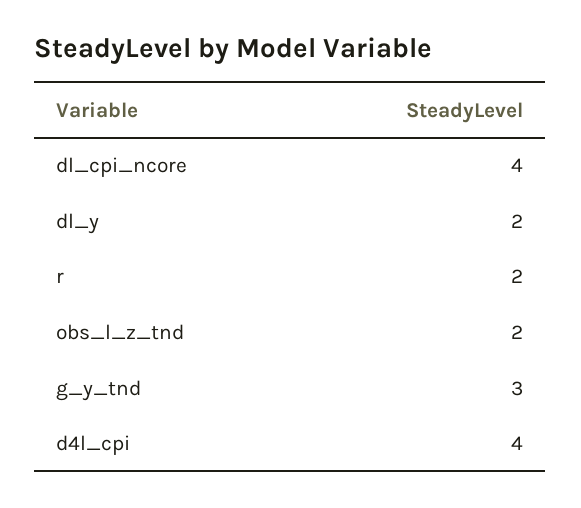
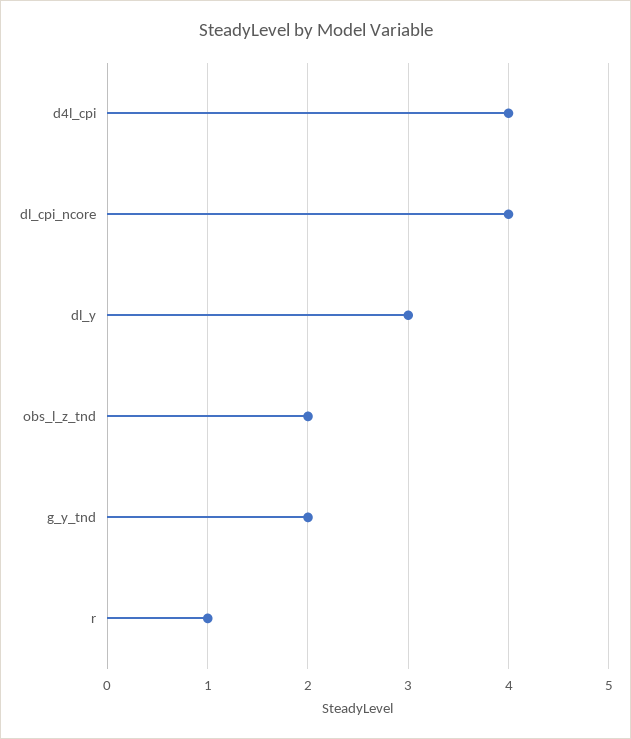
  {
    "dl_cpi_ncore": 4,
-   "dl_y": 2,
+   "dl_y": 3,
-   "r": 2,
+   "r": 1,
    "obs_l_z_tnd": 2,
-   "g_y_tnd": 3,
+   "g_y_tnd": 2,
    "d4l_cpi": 4
  }

